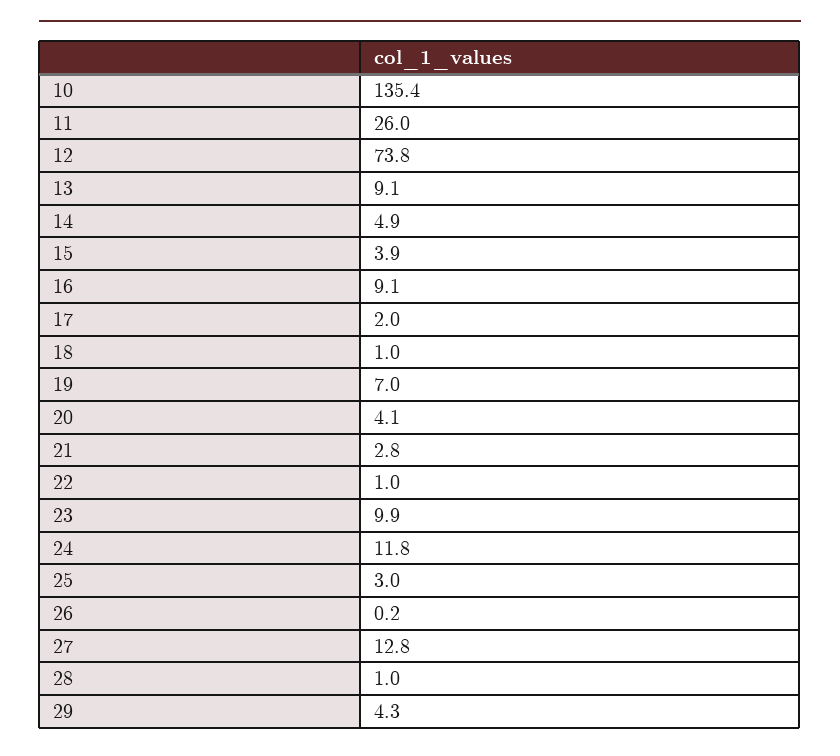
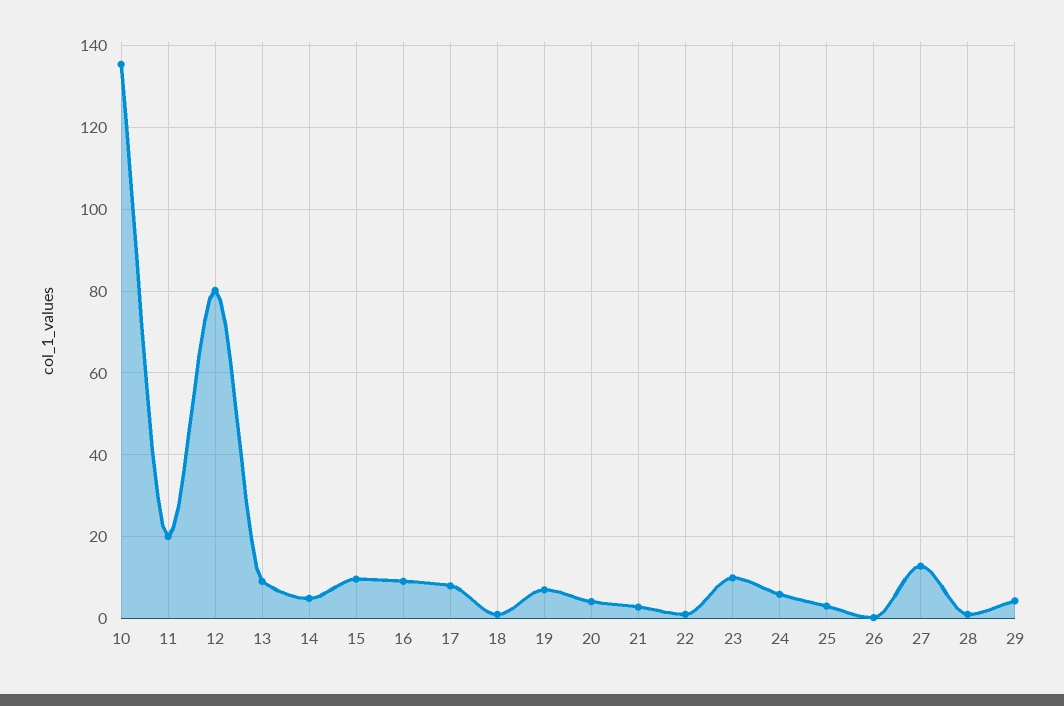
  {
    "10": 135.4,
-   "11": 26,
+   "11": 20,
-   "12": 73.8,
+   "12": 80,
    "13": 9.1,
    "14": 4.9,
-   "15": 3.9,
+   "15": 10,
    "16": 9.1,
-   "17": 2,
+   "17": 8,
    "18": 1,
    "19": 7,
    "20": 4.1,
    "21": 2.8,
    "22": 1,
    "23": 9.9,
-   "24": 11.8,
+   "24": 6,
    "25": 3,
    "26": 0.2,
    "27": 12.8,
    "28": 1,
    "29": 4.3
  }

